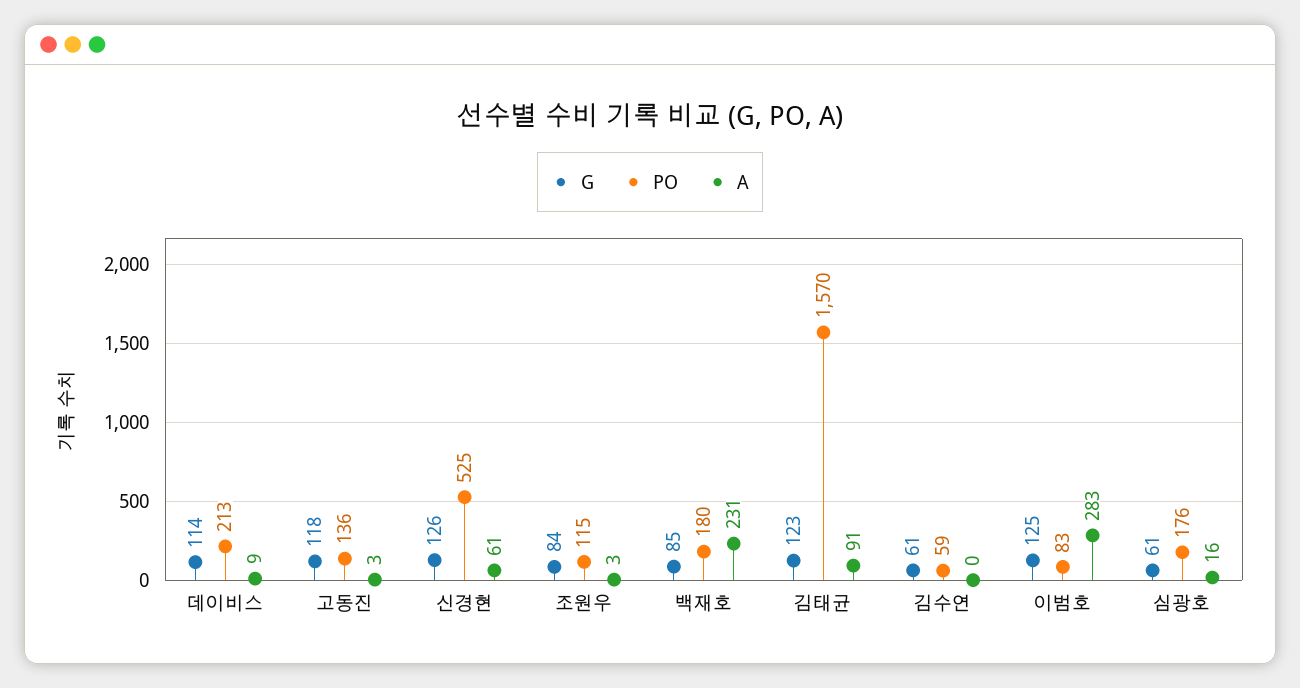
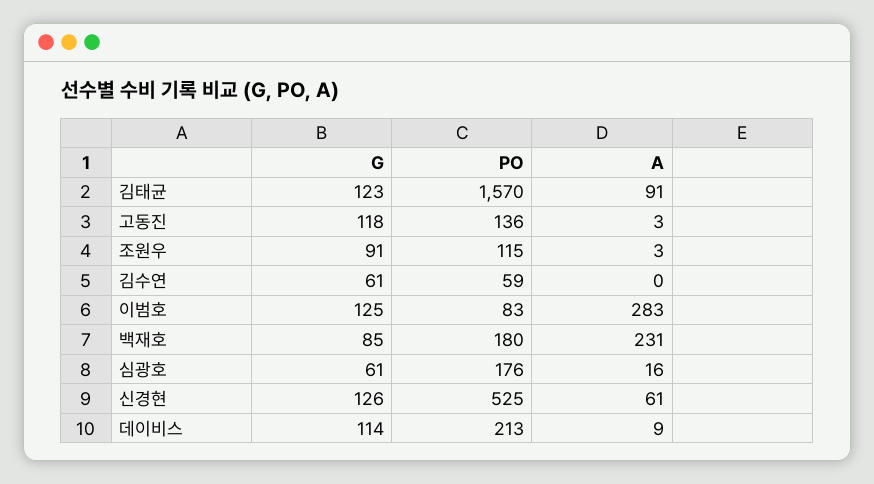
  {
    "G": {
      "데이비스": 114,
      "고동진": 118,
      "신경현": 126,
-     "조원우": 84,
+     "조원우": 91,
      "백재호": 85,
      "김태균": 123,
      "김수연": 61,
      "이범호": 125,
      "심광호": 61
    },
    "PO": {
      "데이비스": 213,
      "고동진": 136,
      "신경현": 525,
      "조원우": 115,
      "백재호": 180,
      "김태균": 1570,
      "김수연": 59,
      "이범호": 83,
      "심광호": 176
    },
    "A": {
      "데이비스": 9,
      "고동진": 3,
      "신경현": 61,
      "조원우": 3,
      "백재호": 231,
      "김태균": 91,
      "김수연": 0,
      "이범호": 283,
      "심광호": 16
    }
  }

